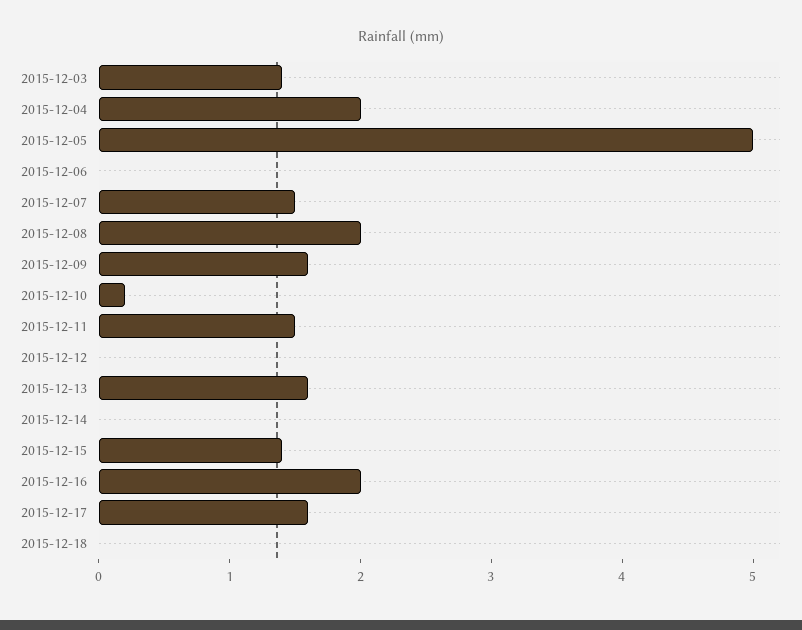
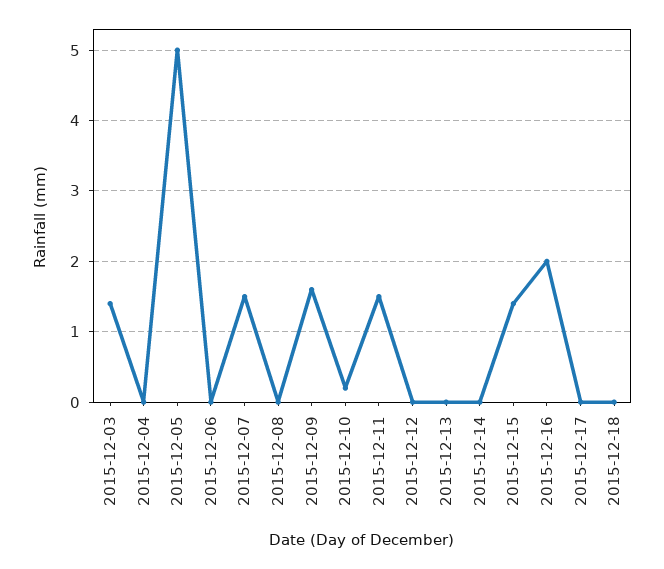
  {
    "2015-12-03": 1.4,
-   "2015-12-04": 2,
+   "2015-12-04": 0,
    "2015-12-05": 5,
    "2015-12-06": 0,
    "2015-12-07": 1.5,
-   "2015-12-08": 2,
+   "2015-12-08": 0,
    "2015-12-09": 1.6,
    "2015-12-10": 0.2,
    "2015-12-11": 1.5,
    "2015-12-12": 0,
-   "2015-12-13": 1.6,
+   "2015-12-13": 0,
    "2015-12-14": 0,
    "2015-12-15": 1.4,
    "2015-12-16": 2,
-   "2015-12-17": 1.6,
+   "2015-12-17": 0,
    "2015-12-18": 0
  }

